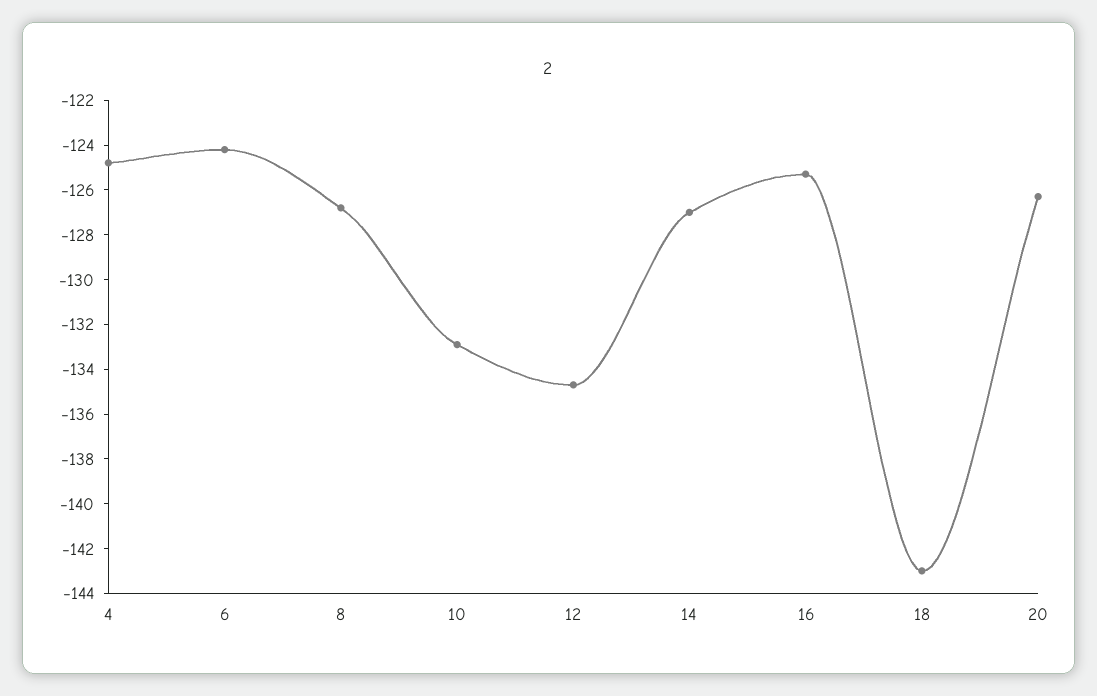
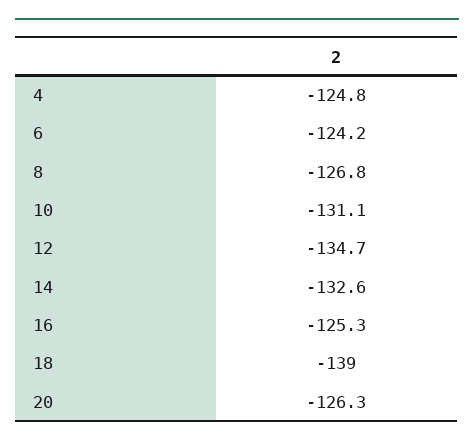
  {
    "4": -124.8,
    "6": -124.2,
    "8": -126.8,
-   "10": -133,
+   "10": -131.1,
    "12": -134.7,
-   "14": -127,
+   "14": -132.6,
    "16": -125.3,
-   "18": -143,
+   "18": -139,
    "20": -126.3
  }

